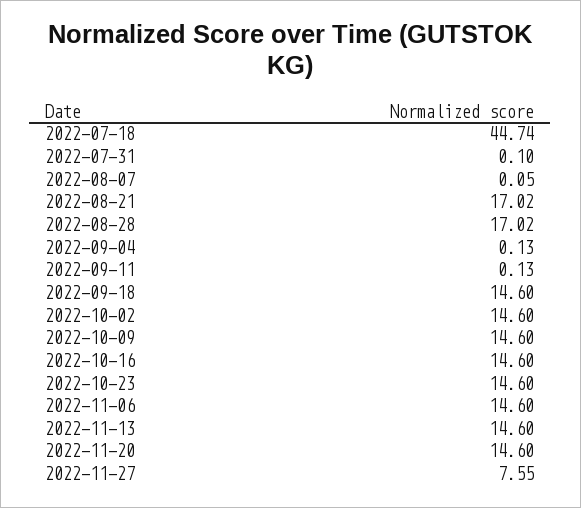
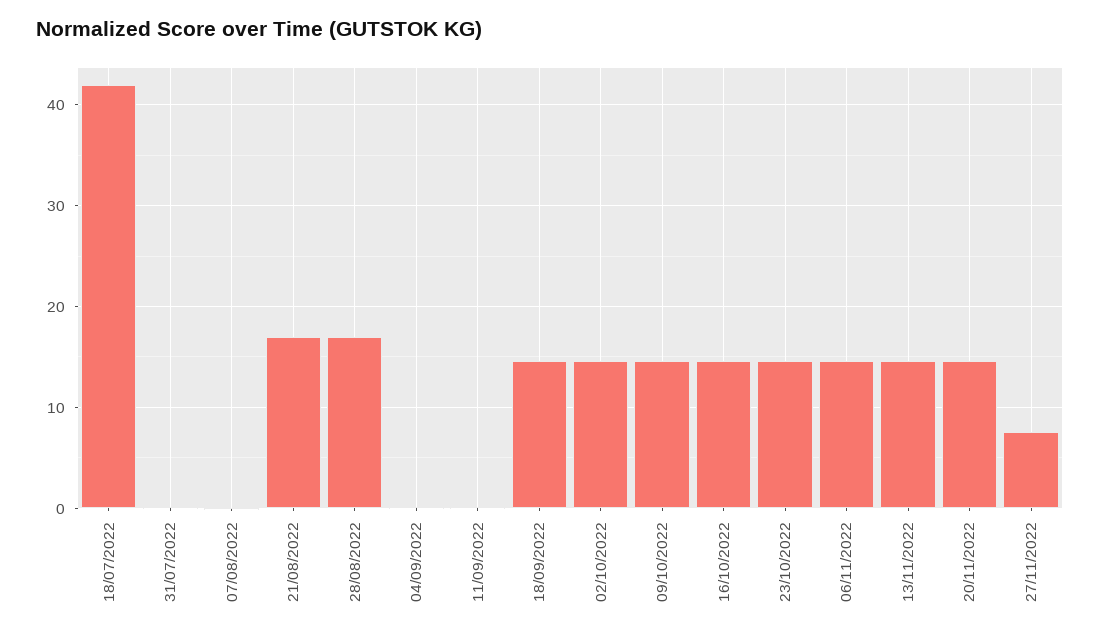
  {
-   "2022-07-18": 44.74,
+   "2022-07-18": 42,
    "2022-07-31": 0.1,
    "2022-08-07": 0.05,
    "2022-08-21": 17.02,
    "2022-08-28": 17.02,
    "2022-09-04": 0.13,
    "2022-09-11": 0.13,
    "2022-09-18": 14.6,
    "2022-10-02": 14.6,
    "2022-10-09": 14.6,
    "2022-10-16": 14.6,
    "2022-10-23": 14.6,
    "2022-11-06": 14.6,
    "2022-11-13": 14.6,
    "2022-11-20": 14.6,
    "2022-11-27": 7.55
  }

